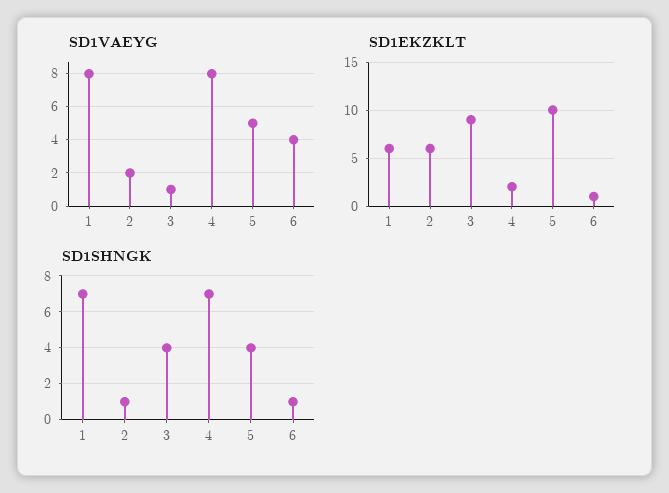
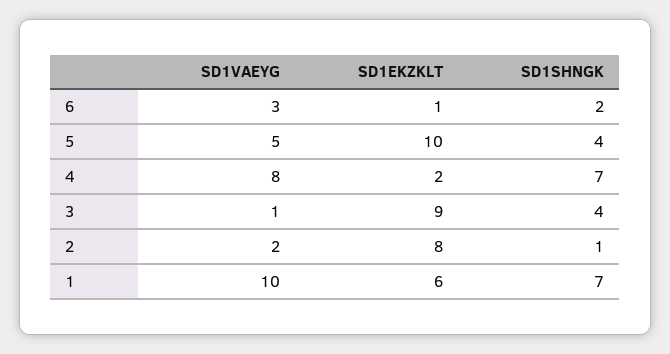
  {
    "SD1VAEYG": {
-     "1": 8,
+     "1": 10,
      "2": 2,
      "3": 1,
      "4": 8,
      "5": 5,
-     "6": 4
+     "6": 3
    },
    "SD1EKZKLT": {
      "1": 6,
-     "2": 6,
+     "2": 8,
      "3": 9,
      "4": 2,
      "5": 10,
      "6": 1
    },
    "SD1SHNGK": {
      "1": 7,
      "2": 1,
      "3": 4,
      "4": 7,
      "5": 4,
-     "6": 1
+     "6": 2
    }
  }

